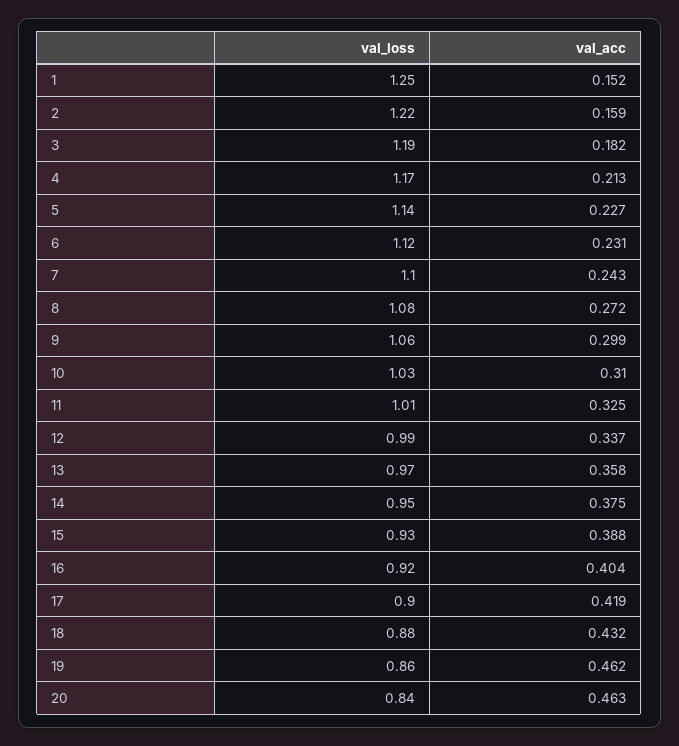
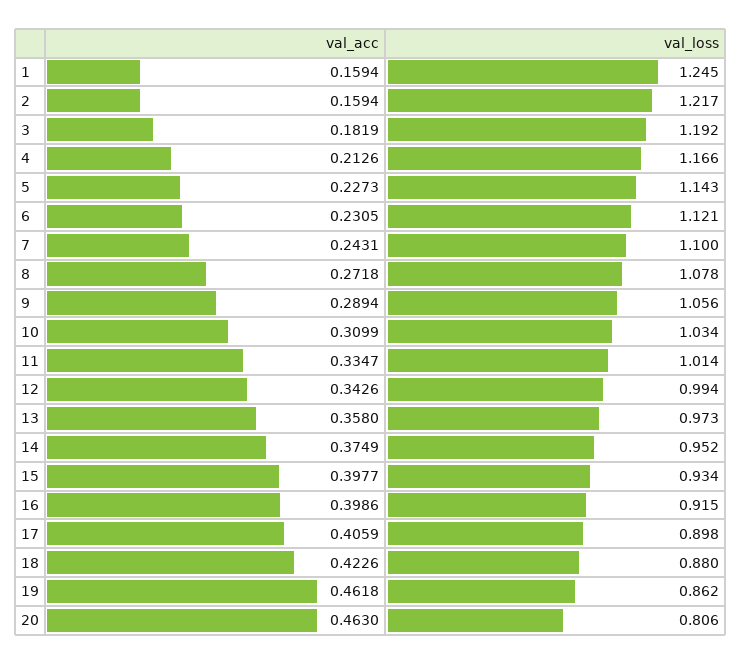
  {
    "val_loss": {
      "1": 1.245,
      "2": 1.217,
      "3": 1.192,
      "4": 1.166,
      "5": 1.143,
      "6": 1.121,
      "7": 1.1,
      "8": 1.078,
      "9": 1.056,
      "10": 1.034,
      "11": 1.014,
      "12": 0.994,
      "13": 0.973,
      "14": 0.952,
      "15": 0.934,
      "16": 0.915,
      "17": 0.898,
      "18": 0.88,
      "19": 0.862,
-     "20": 0.84
+     "20": 0.806
    },
    "val_acc": {
-     "1": 0.152,
+     "1": 0.1594,
      "2": 0.1594,
      "3": 0.1819,
      "4": 0.2126,
      "5": 0.2273,
      "6": 0.2305,
      "7": 0.2431,
      "8": 0.2718,
-     "9": 0.299,
+     "9": 0.2894,
      "10": 0.3099,
-     "11": 0.325,
+     "11": 0.3347,
-     "12": 0.337,
+     "12": 0.3426,
      "13": 0.358,
      "14": 0.3749,
-     "15": 0.388,
+     "15": 0.3977,
-     "16": 0.404,
+     "16": 0.3986,
-     "17": 0.419,
+     "17": 0.4059,
-     "18": 0.432,
+     "18": 0.4226,
      "19": 0.4618,
      "20": 0.463
    }
  }

